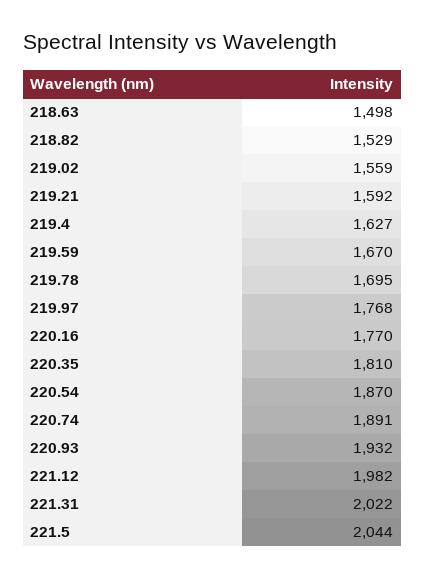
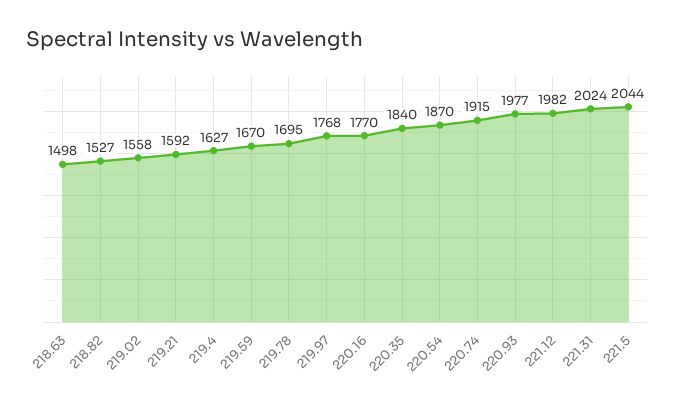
  {
    "218.63": 1498,
-   "218.82": 1529,
+   "218.82": 1527,
-   "219.02": 1559,
+   "219.02": 1558,
    "219.21": 1592,
    "219.4": 1627,
    "219.59": 1670,
    "219.78": 1695,
    "219.97": 1768,
    "220.16": 1770,
-   "220.35": 1810,
+   "220.35": 1840,
    "220.54": 1870,
-   "220.74": 1891,
+   "220.74": 1915,
-   "220.93": 1932,
+   "220.93": 1977,
    "221.12": 1982,
-   "221.31": 2022,
+   "221.31": 2024,
    "221.5": 2044
  }

